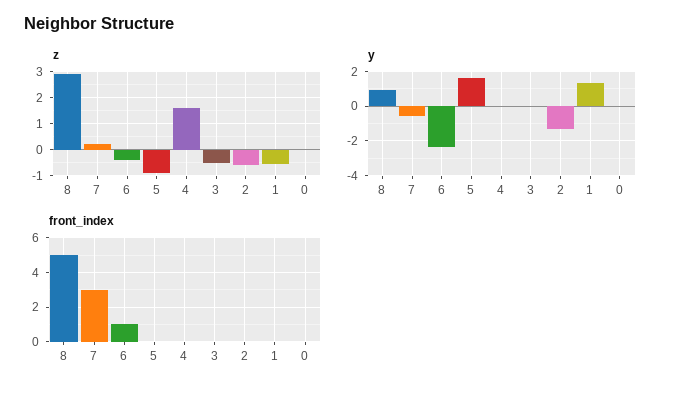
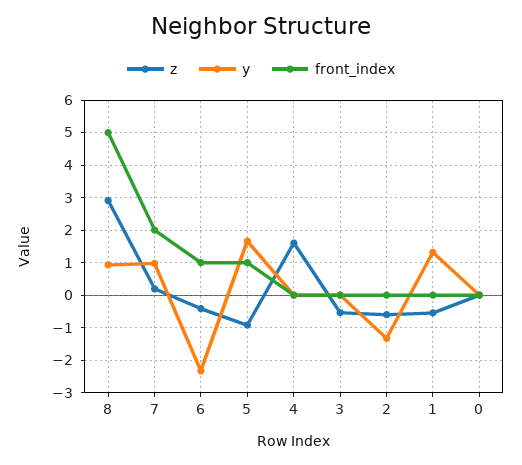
  {
    "z": {
      "8": 3,
      "7": 0.2,
      "6": -0.4,
      "5": -1,
      "4": 1.6,
      "3": -0.6,
      "2": -0.6,
      "1": -0.6,
      "0": 0
    },
    "y": {
      "8": 1,
-     "7": -0.5,
+     "7": 1,
      "6": -2.4,
      "5": 1.6,
      "4": 0,
      "3": 0,
      "2": -1.4,
      "1": 1.4,
      "0": 0
    },
    "front_index": {
      "8": 5,
-     "7": 3,
+     "7": 2,
      "6": 1,
-     "5": 0,
+     "5": 1,
      "4": 0,
      "3": 0,
      "2": 0,
      "1": 0,
      "0": 0
    }
  }

